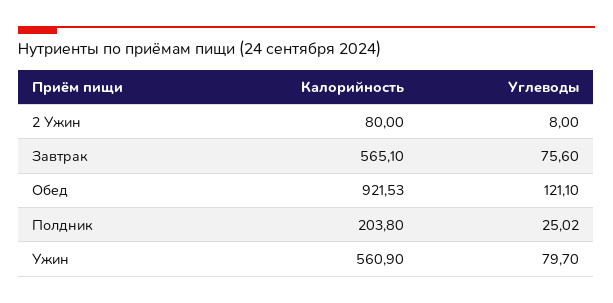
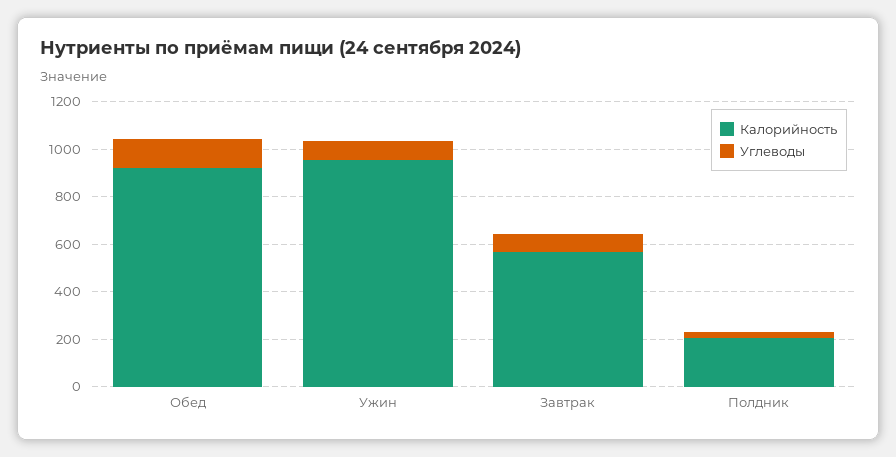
  {
    "Калорийность": {
-     "2 Ужин": 80,
      "Завтрак": 565.1,
      "Обед": 921.53,
      "Полдник": 203.8,
-     "Ужин": 560.9
+     "Ужин": 950
    },
    "Углеводы": {
-     "2 Ужин": 8,
      "Завтрак": 75.6,
      "Обед": 121.1,
      "Полдник": 25.02,
      "Ужин": 79.7
    }
  }

